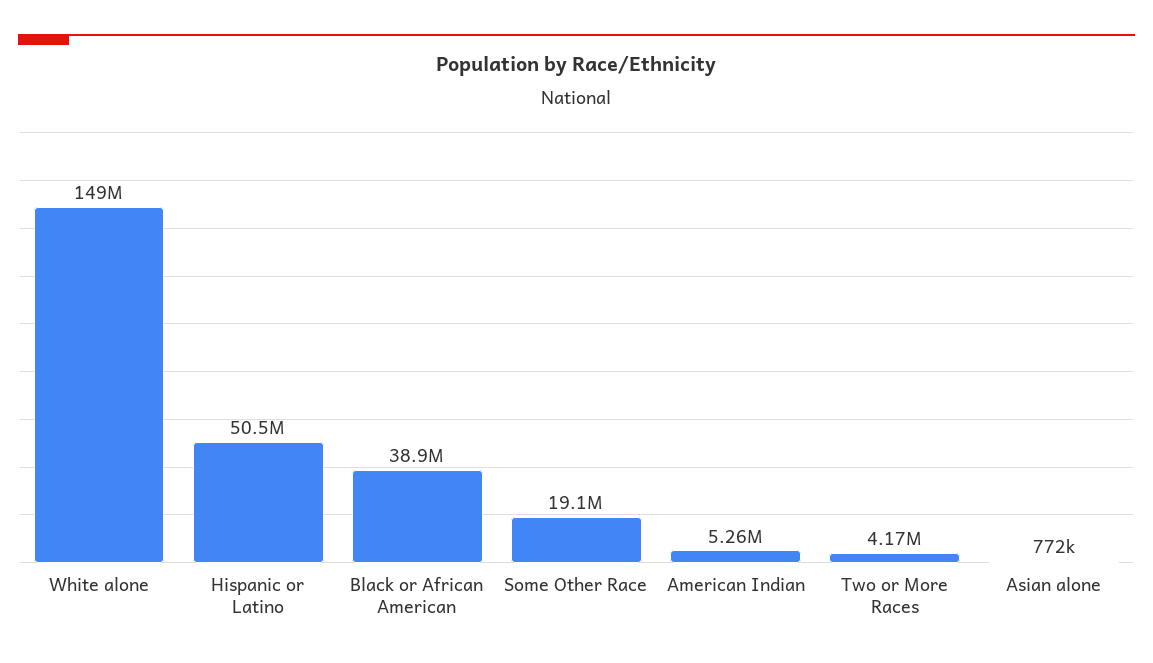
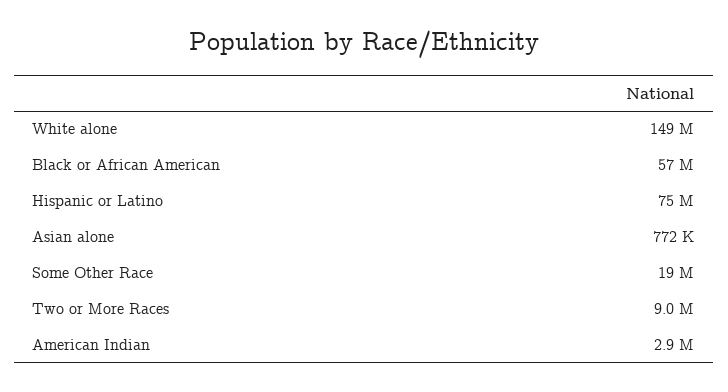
  {
    "White alone": 149000000,
-   "Hispanic or Latino": 50500000,
+   "Hispanic or Latino": 75000000,
-   "Black or African American": 38900000,
+   "Black or African American": 57000000,
    "Some Other Race": 19100000,
-   "American Indian": 5260000,
+   "American Indian": 2900000,
-   "Two or More Races": 4170000,
+   "Two or More Races": 9000000,
    "Asian alone": 772000
  }

